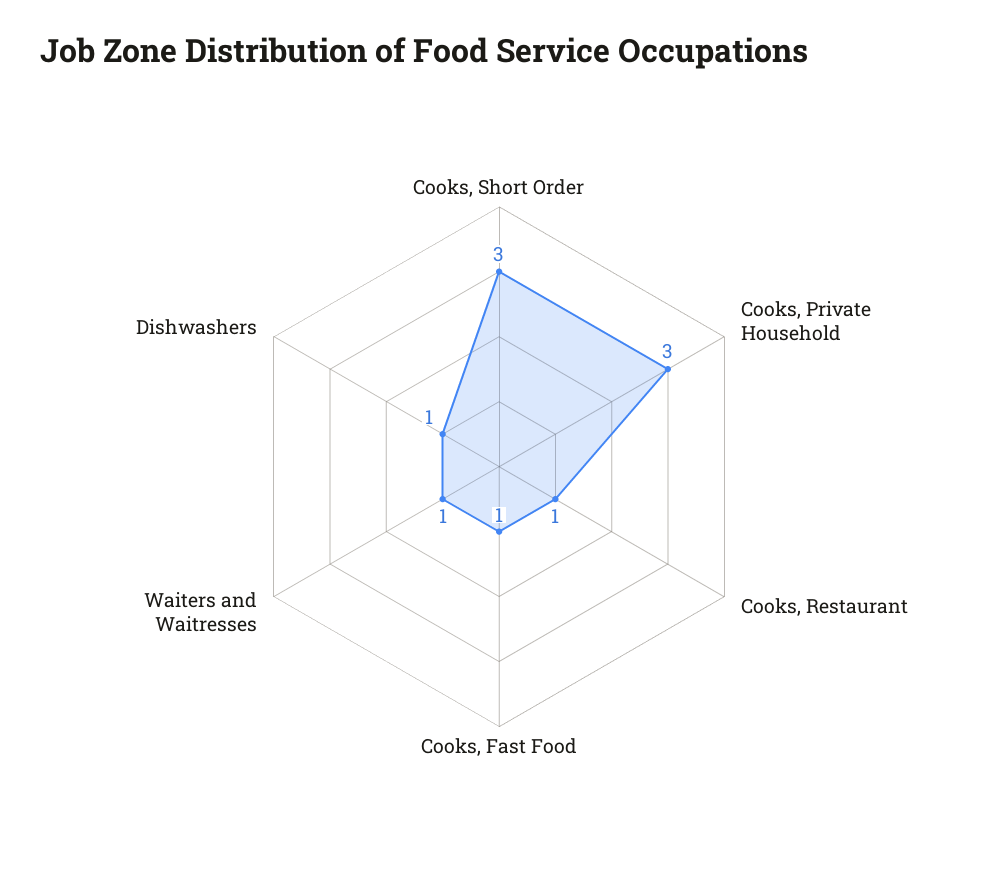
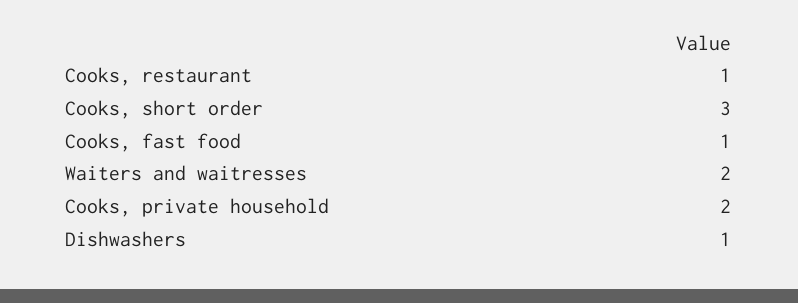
  {
    "Cooks, Short Order": 3,
-   "Cooks, Private Household": 3,
+   "Cooks, Private Household": 2,
    "Cooks, Restaurant": 1,
    "Cooks, Fast Food": 1,
-   "Waiters and Waitresses": 1,
+   "Waiters and Waitresses": 2,
    "Dishwashers": 1
  }

